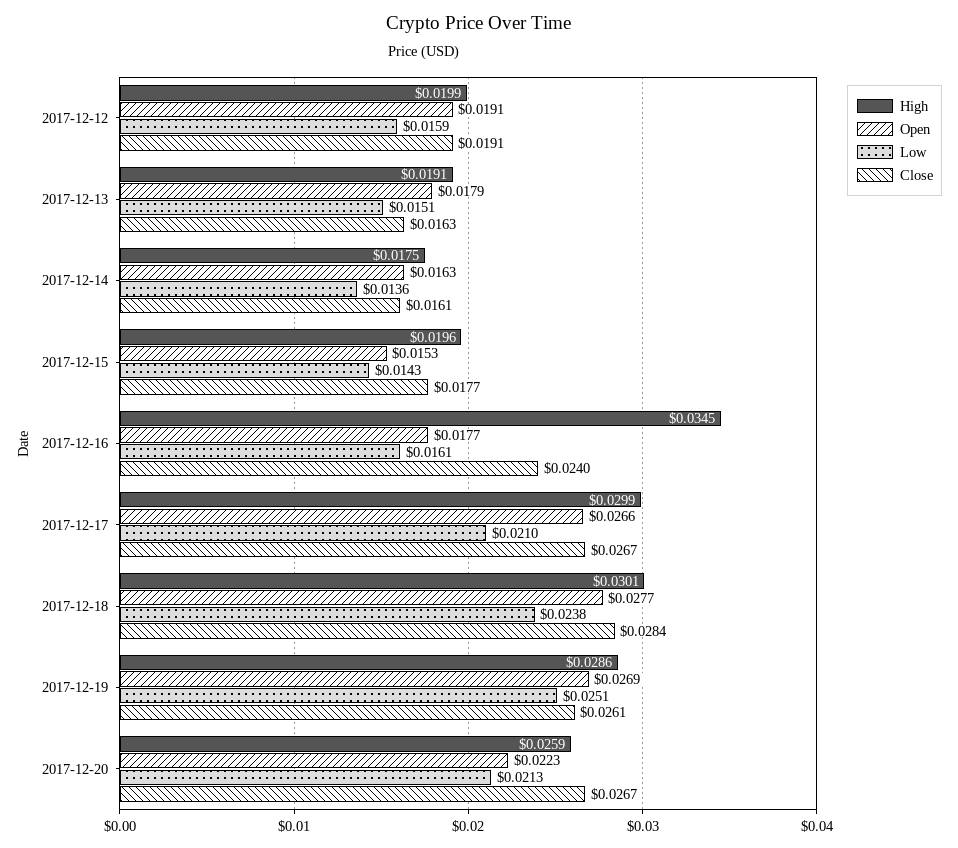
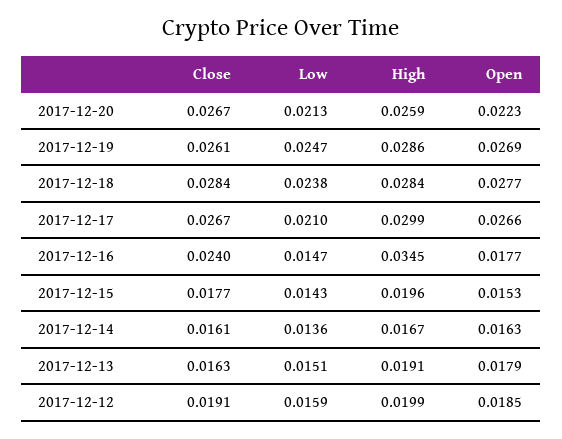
  {
    "High": {
      "2017-12-12": 0.0199,
      "2017-12-13": 0.0191,
-     "2017-12-14": 0.0175,
+     "2017-12-14": 0.0167,
      "2017-12-15": 0.0196,
      "2017-12-16": 0.0345,
      "2017-12-17": 0.0299,
-     "2017-12-18": 0.0301,
+     "2017-12-18": 0.0284,
      "2017-12-19": 0.0286,
      "2017-12-20": 0.0259
    },
    "Open": {
-     "2017-12-12": 0.0191,
+     "2017-12-12": 0.0185,
      "2017-12-13": 0.0179,
      "2017-12-14": 0.0163,
      "2017-12-15": 0.0153,
      "2017-12-16": 0.0177,
      "2017-12-17": 0.0266,
      "2017-12-18": 0.0277,
      "2017-12-19": 0.0269,
      "2017-12-20": 0.0223
    },
    "Low": {
      "2017-12-12": 0.0159,
      "2017-12-13": 0.0151,
      "2017-12-14": 0.0136,
      "2017-12-15": 0.0143,
-     "2017-12-16": 0.0161,
+     "2017-12-16": 0.0147,
      "2017-12-17": 0.021,
      "2017-12-18": 0.0238,
-     "2017-12-19": 0.0251,
+     "2017-12-19": 0.0247,
      "2017-12-20": 0.0213
    },
    "Close": {
      "2017-12-12": 0.0191,
      "2017-12-13": 0.0163,
      "2017-12-14": 0.0161,
      "2017-12-15": 0.0177,
      "2017-12-16": 0.024,
      "2017-12-17": 0.0267,
      "2017-12-18": 0.0284,
      "2017-12-19": 0.0261,
      "2017-12-20": 0.0267
    }
  }

